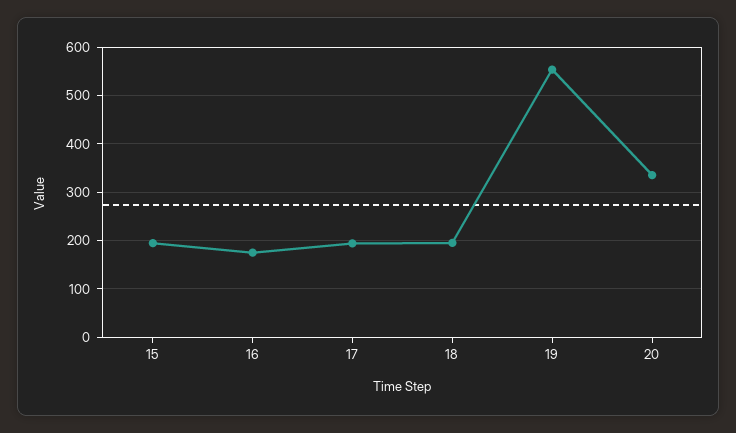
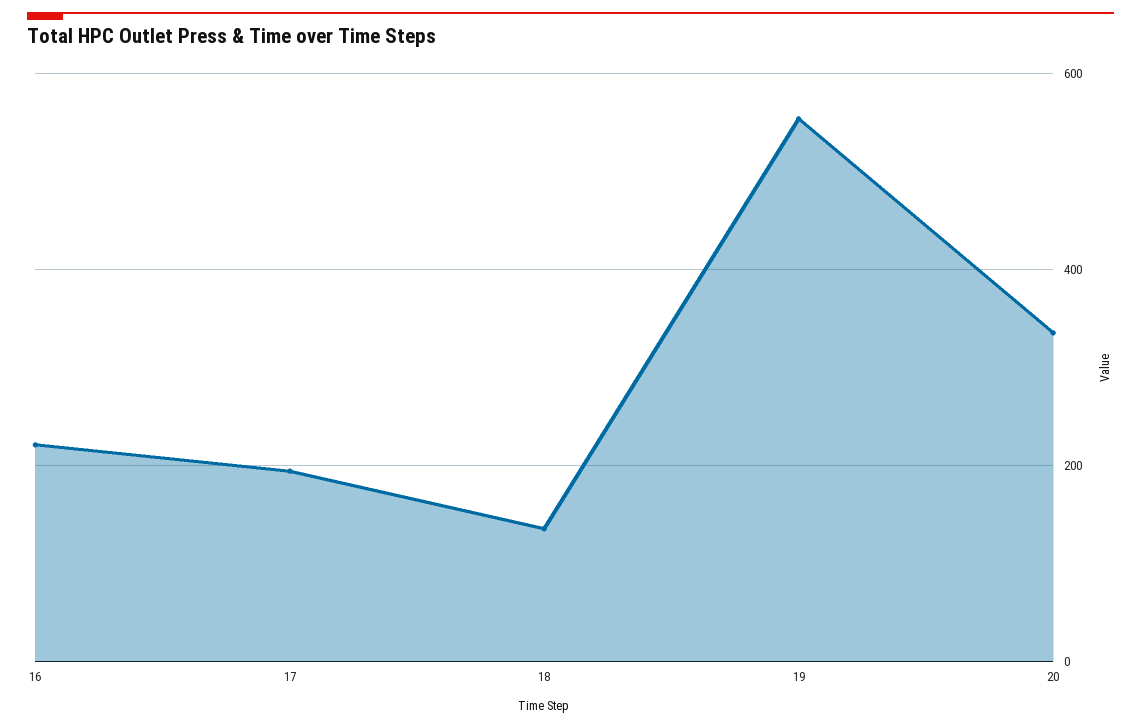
  {
-   "15": 200,
-   "16": 180,
+   "16": 220,
    "17": 200,
-   "18": 200,
+   "18": 140,
    "19": 560,
    "20": 340
  }

